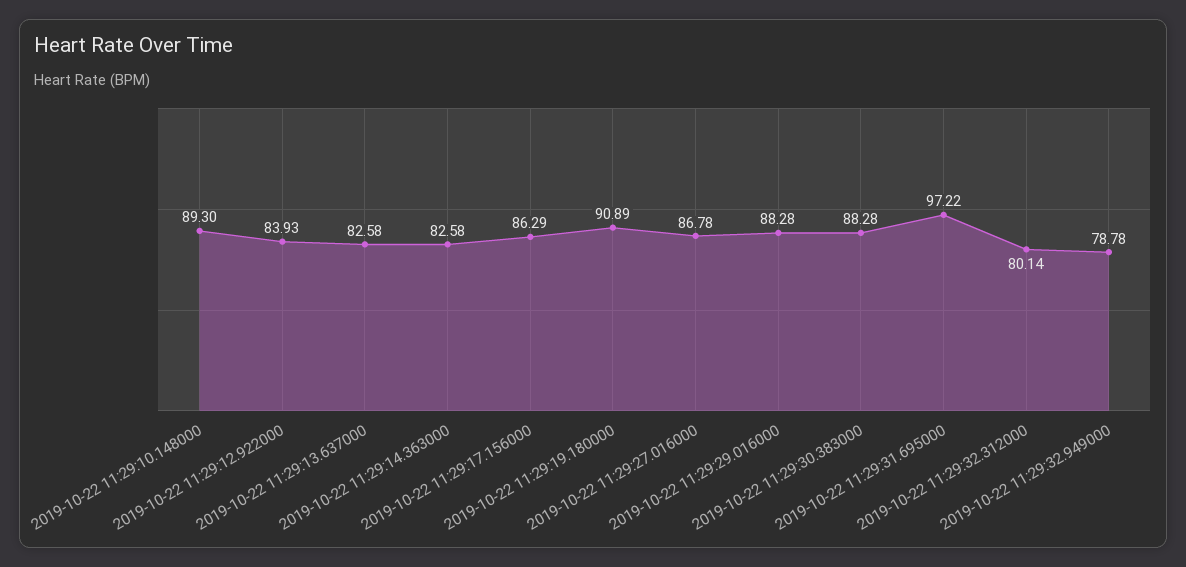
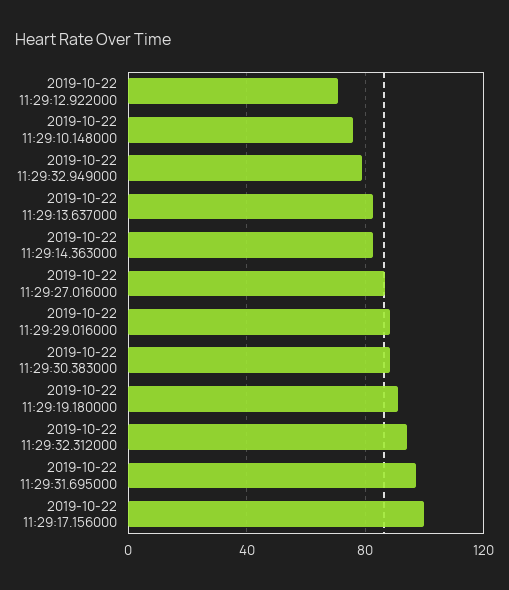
  {
-   "2019-10-22 11:29:10.148000": 89.3,
+   "2019-10-22 11:29:10.148000": 75,
-   "2019-10-22 11:29:12.922000": 83.93,
+   "2019-10-22 11:29:12.922000": 70,
    "2019-10-22 11:29:13.637000": 82.58,
    "2019-10-22 11:29:14.363000": 82.58,
-   "2019-10-22 11:29:17.156000": 86.29,
+   "2019-10-22 11:29:17.156000": 100,
    "2019-10-22 11:29:19.180000": 90.89,
    "2019-10-22 11:29:27.016000": 86.78,
    "2019-10-22 11:29:29.016000": 88.28,
    "2019-10-22 11:29:30.383000": 88.28,
    "2019-10-22 11:29:31.695000": 97.22,
-   "2019-10-22 11:29:32.312000": 80.14,
+   "2019-10-22 11:29:32.312000": 95,
    "2019-10-22 11:29:32.949000": 78.78
  }

